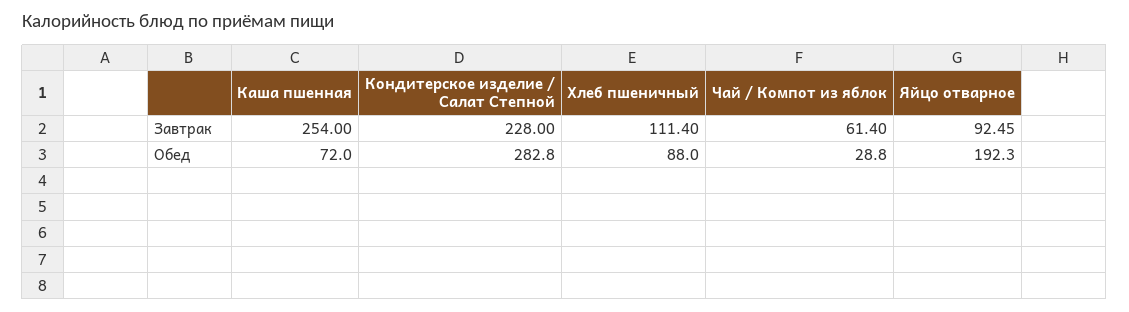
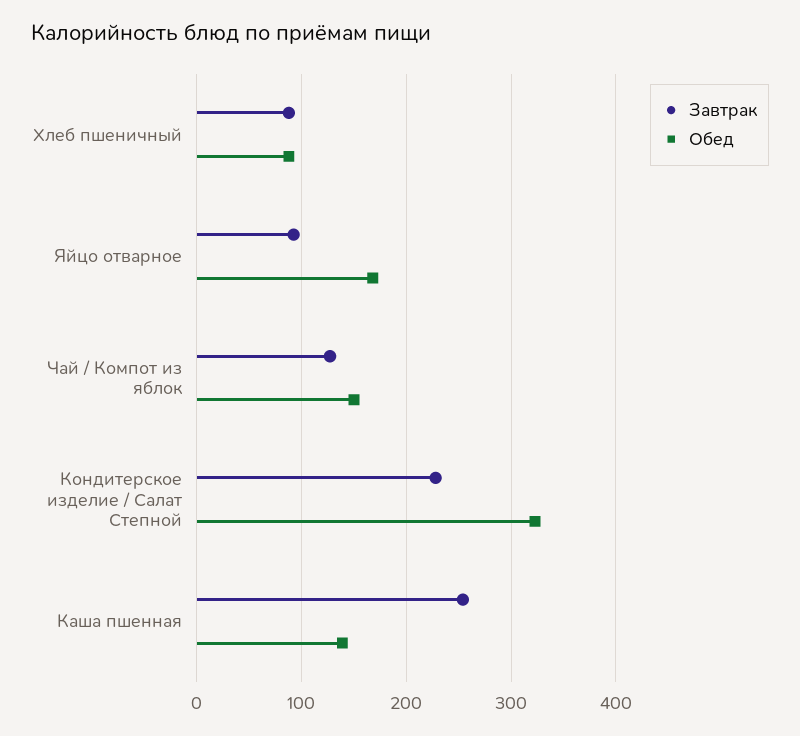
  {
    "Завтрак": {
      "Каша пшенная": 254,
      "Кондитерское изделие / Салат Степной": 228,
-     "Хлеб пшеничный": 111.4,
+     "Хлеб пшеничный": 90,
-     "Чай / Компот из яблок": 61.4,
+     "Чай / Компот из яблок": 130,
      "Яйцо отварное": 92.45
    },
    "Обед": {
-     "Каша пшенная": 72,
+     "Каша пшенная": 140,
-     "Кондитерское изделие / Салат Степной": 282.8,
+     "Кондитерское изделие / Салат Степной": 320,
      "Хлеб пшеничный": 88,
-     "Чай / Компот из яблок": 28.8,
+     "Чай / Компот из яблок": 150,
-     "Яйцо отварное": 192.3
+     "Яйцо отварное": 170
    }
  }

